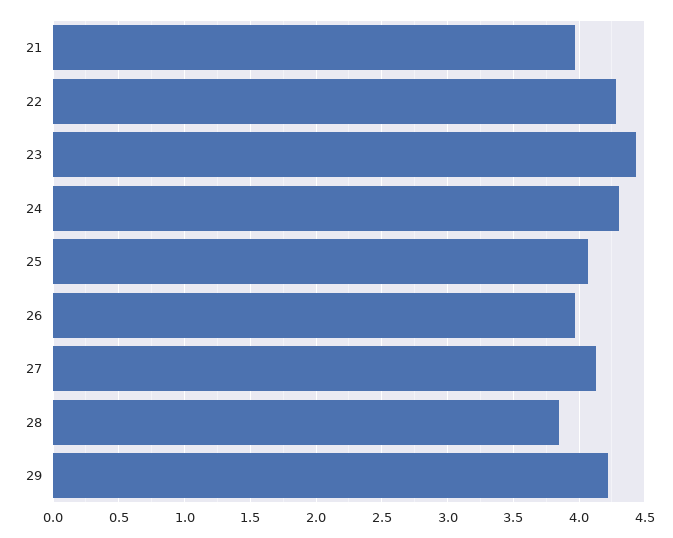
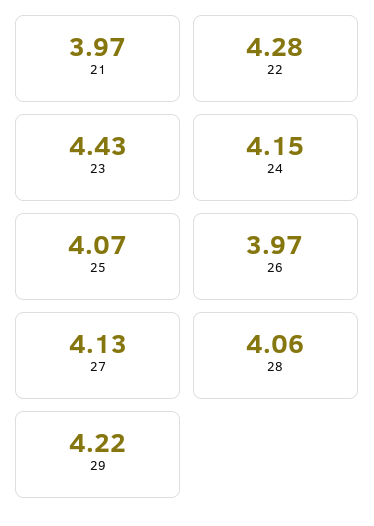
  {
    "21": 3.97,
    "22": 4.28,
    "23": 4.43,
-   "24": 4.3,
+   "24": 4.15,
    "25": 4.07,
    "26": 3.97,
    "27": 4.13,
-   "28": 3.85,
+   "28": 4.06,
    "29": 4.22
  }

